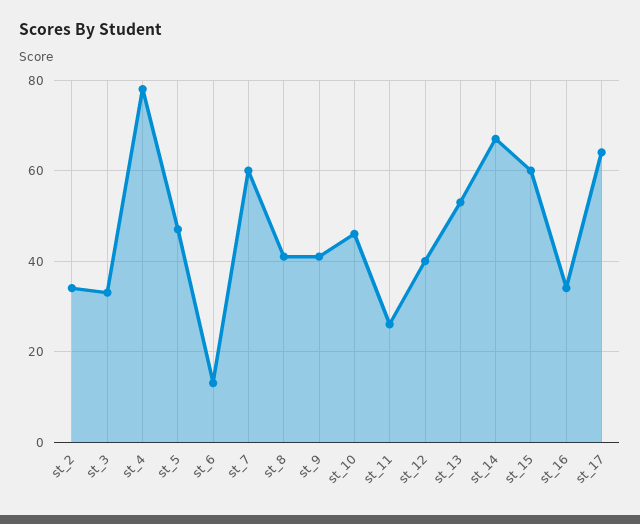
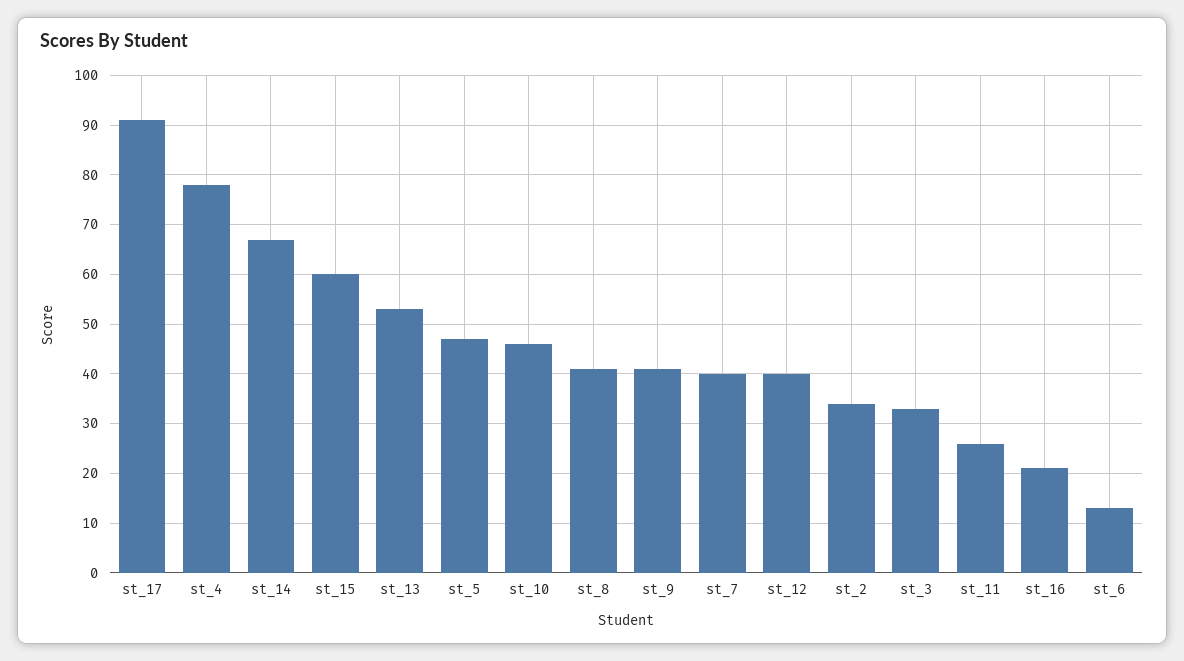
  {
    "st_2": 35,
    "st_3": 35,
    "st_4": 80,
    "st_5": 45,
    "st_6": 15,
-   "st_7": 60,
+   "st_7": 40,
    "st_8": 40,
    "st_9": 40,
    "st_10": 45,
    "st_11": 25,
    "st_12": 40,
    "st_13": 55,
    "st_14": 65,
    "st_15": 60,
-   "st_16": 35,
+   "st_16": 20,
-   "st_17": 65
+   "st_17": 90
  }

